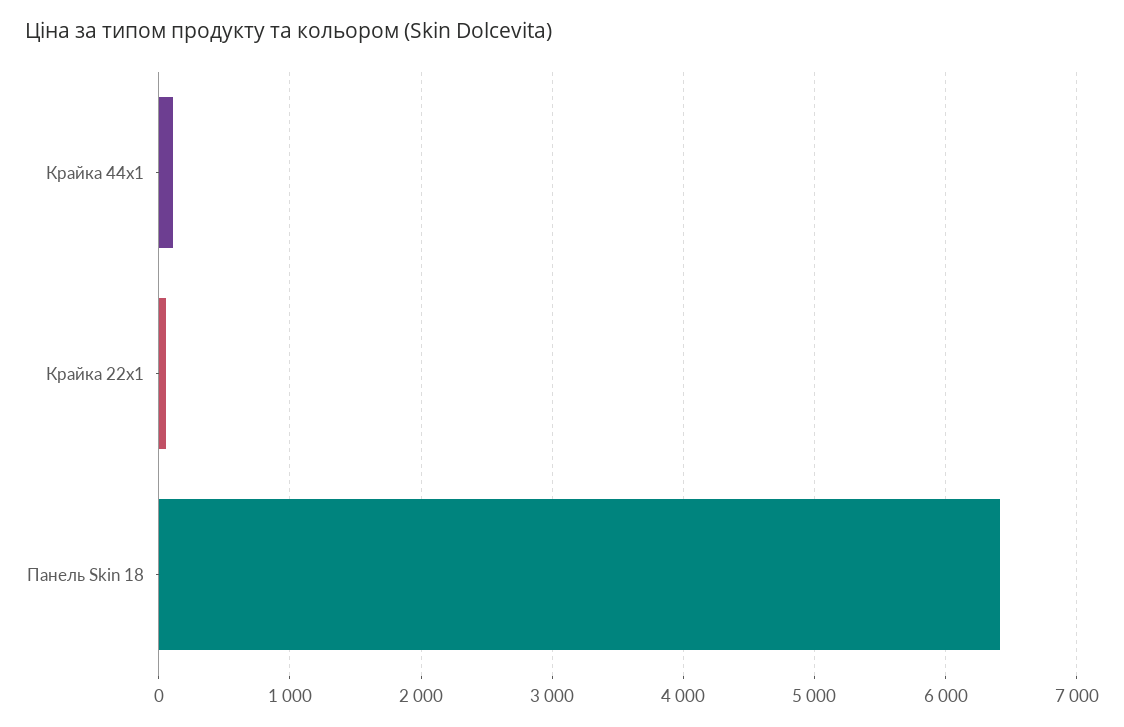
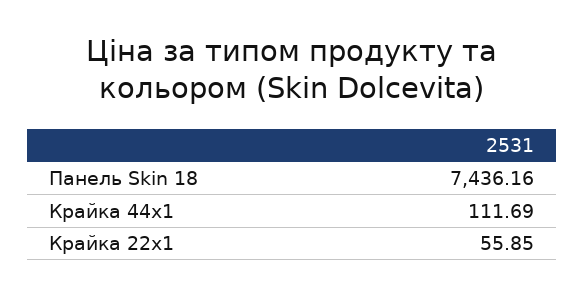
  {
    "Крайка 44x1": 111.69,
    "Крайка 22x1": 55.85,
-   "Панель Skin 18": 6400
+   "Панель Skin 18": 7436.16
  }

